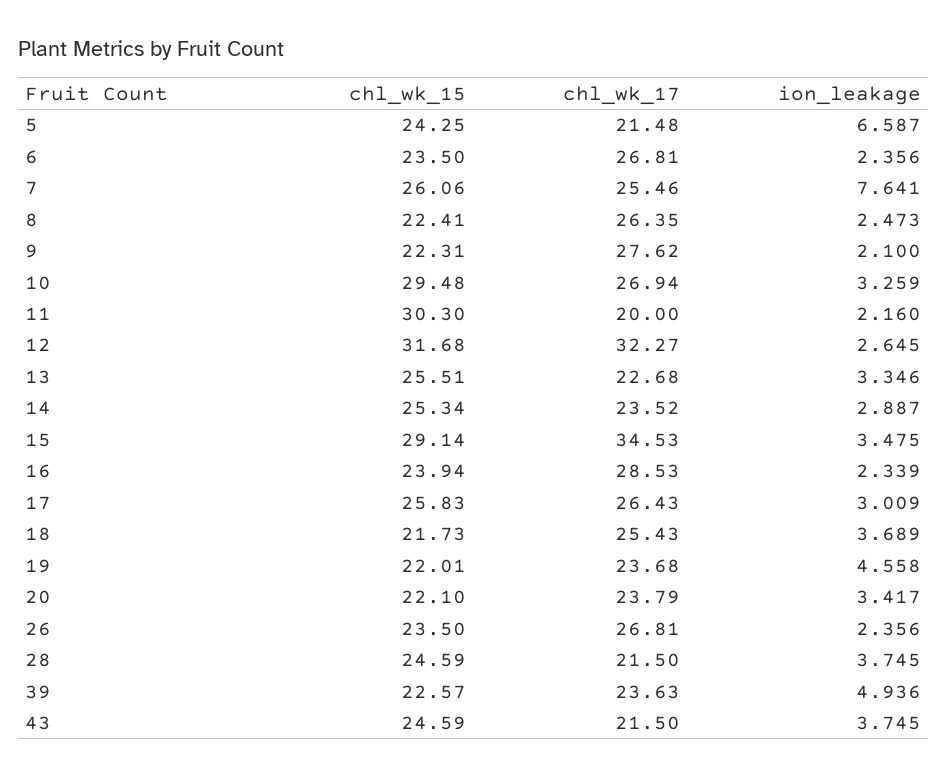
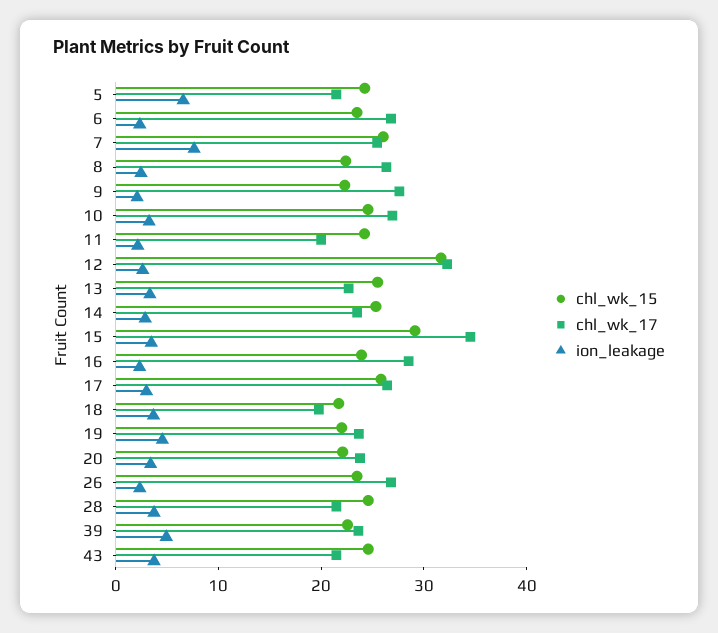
  {
    "chl_wk_15": {
      "5": 24.25,
      "6": 23.5,
      "7": 26.06,
      "8": 22.41,
      "9": 22.31,
-     "10": 29.48,
+     "10": 24,
-     "11": 30.3,
+     "11": 24,
      "12": 31.68,
      "13": 25.51,
      "14": 25.34,
      "15": 29.14,
      "16": 23.94,
      "17": 25.83,
      "18": 21.73,
      "19": 22.01,
      "20": 22.1,
      "26": 23.5,
      "28": 24.59,
      "39": 22.57,
      "43": 24.59
    },
    "chl_wk_17": {
      "5": 21.48,
      "6": 26.81,
      "7": 25.46,
      "8": 26.35,
      "9": 27.62,
      "10": 26.94,
      "11": 20,
      "12": 32.27,
      "13": 22.68,
      "14": 23.52,
      "15": 34.53,
      "16": 28.53,
      "17": 26.43,
-     "18": 25.43,
+     "18": 20,
      "19": 23.68,
      "20": 23.79,
      "26": 26.81,
      "28": 21.5,
      "39": 23.63,
      "43": 21.5
    },
    "ion_leakage": {
      "5": 6.587,
      "6": 2.356,
      "7": 7.641,
      "8": 2.473,
      "9": 2.1,
      "10": 3.259,
      "11": 2.16,
      "12": 2.645,
      "13": 3.346,
      "14": 2.887,
      "15": 3.475,
      "16": 2.339,
      "17": 3.009,
      "18": 3.689,
      "19": 4.558,
      "20": 3.417,
      "26": 2.356,
      "28": 3.745,
      "39": 4.936,
      "43": 3.745
    }
  }

